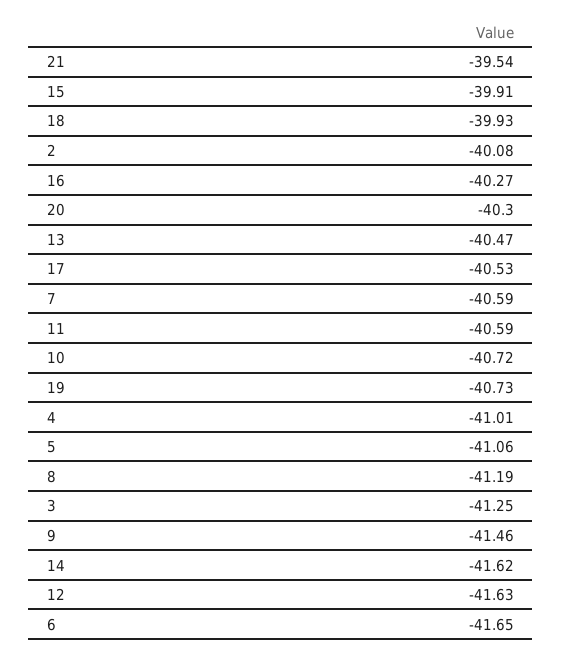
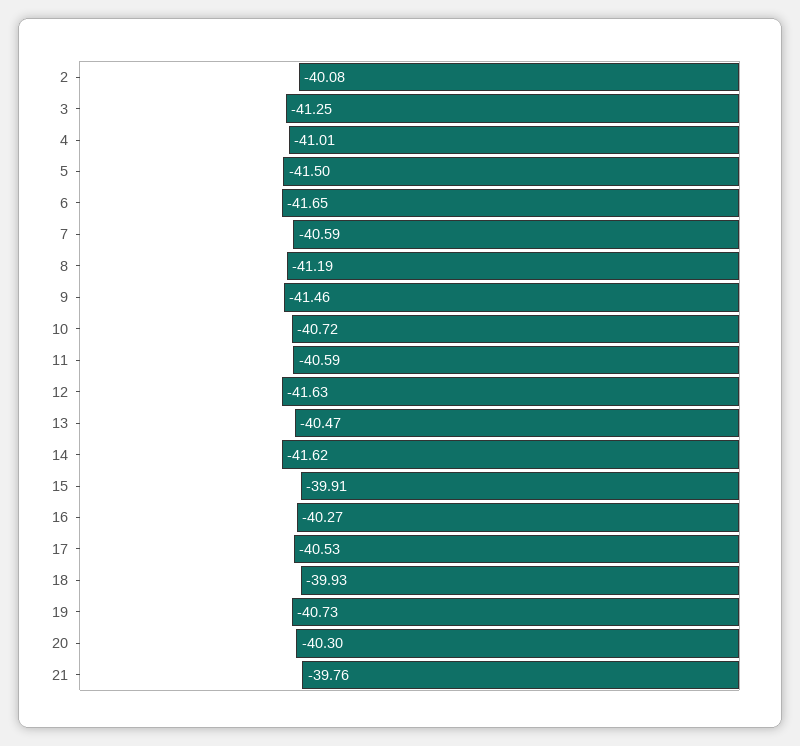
  {
-   "21": -39.54,
+   "21": -39.76,
    "15": -39.91,
    "18": -39.93,
    "2": -40.08,
    "16": -40.27,
    "20": -40.3,
    "13": -40.47,
    "17": -40.53,
    "7": -40.59,
    "11": -40.59,
    "10": -40.72,
    "19": -40.73,
    "4": -41.01,
-   "5": -41.06,
+   "5": -41.5,
    "8": -41.19,
    "3": -41.25,
    "9": -41.46,
    "14": -41.62,
    "12": -41.63,
    "6": -41.65
  }

